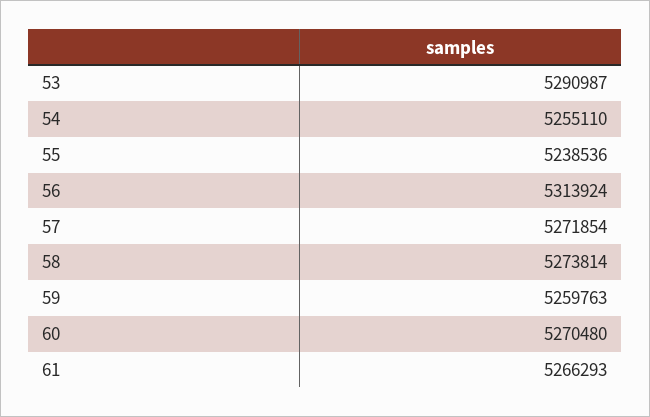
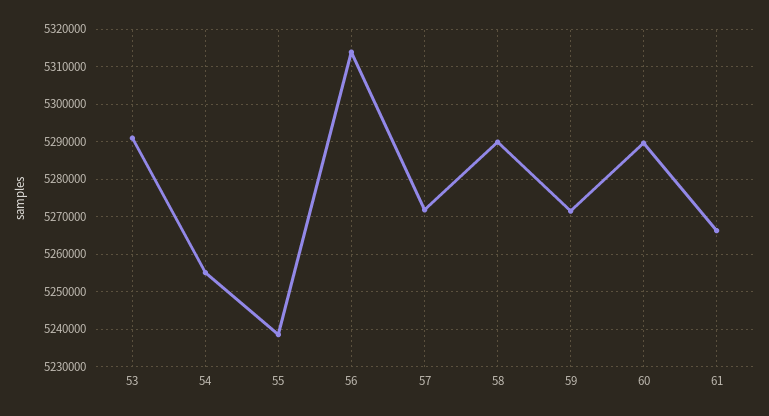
  {
    "53": 5290987,
    "54": 5255110,
    "55": 5238536,
    "56": 5313924,
    "57": 5271854,
-   "58": 5273814,
+   "58": 5290000,
-   "59": 5259763,
+   "59": 5272000,
-   "60": 5270480,
+   "60": 5290000,
    "61": 5266293
  }

